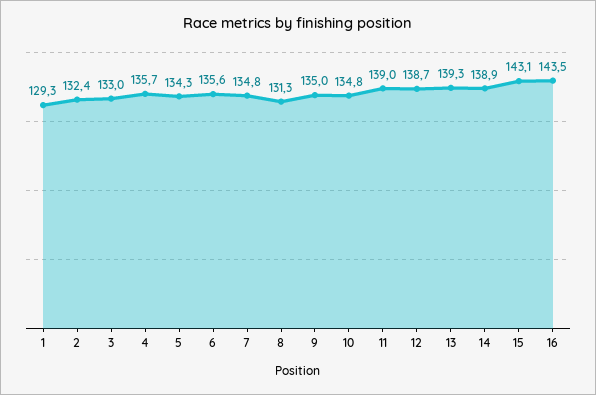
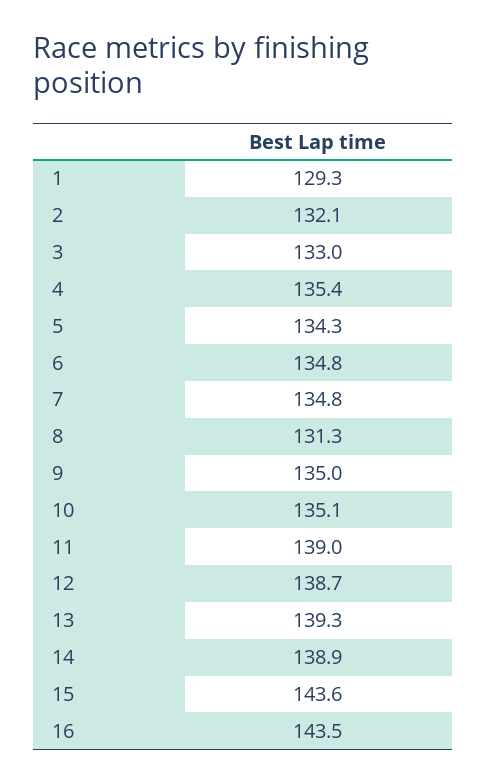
  {
    "1": 129.3,
-   "2": 132.4,
+   "2": 132.1,
    "3": 133,
-   "4": 135.7,
+   "4": 135.4,
    "5": 134.3,
-   "6": 135.6,
+   "6": 134.8,
    "7": 134.8,
    "8": 131.3,
    "9": 135,
-   "10": 134.8,
+   "10": 135.1,
    "11": 139,
    "12": 138.7,
    "13": 139.3,
    "14": 138.9,
-   "15": 143.1,
+   "15": 143.6,
    "16": 143.5
  }

